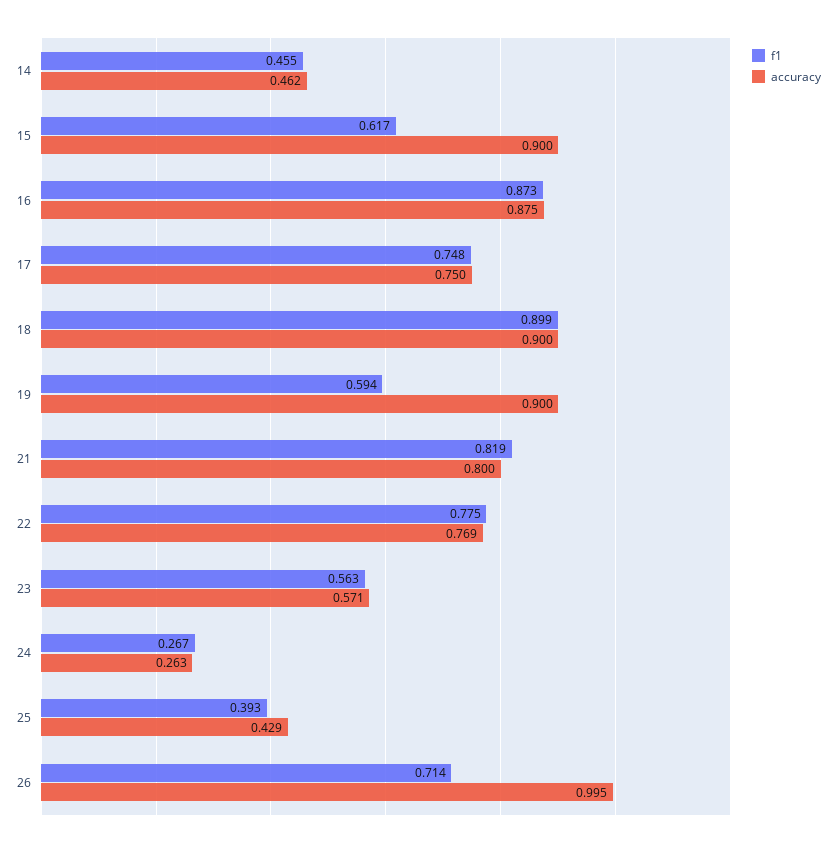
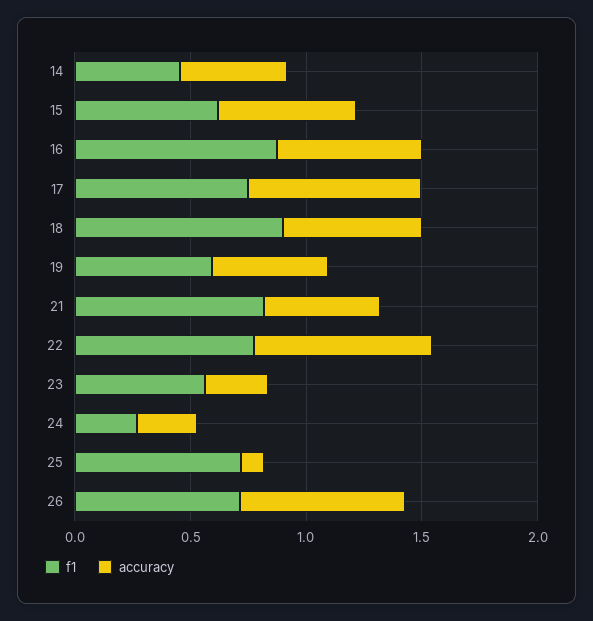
  {
    "f1": {
      "14": 0.455,
      "15": 0.617,
      "16": 0.873,
      "17": 0.748,
      "18": 0.899,
      "19": 0.594,
      "21": 0.819,
      "22": 0.775,
      "23": 0.563,
      "24": 0.267,
-     "25": 0.393,
+     "25": 0.7,
      "26": 0.714
    },
    "accuracy": {
      "14": 0.462,
-     "15": 0.9,
+     "15": 0.6,
-     "16": 0.875,
+     "16": 0.6,
      "17": 0.75,
-     "18": 0.9,
+     "18": 0.6,
-     "19": 0.9,
+     "19": 0.5,
-     "21": 0.8,
+     "21": 0.5,
      "22": 0.769,
-     "23": 0.571,
+     "23": 0.3,
      "24": 0.263,
-     "25": 0.429,
+     "25": 0.1,
-     "26": 0.995
+     "26": 0.7
    }
  }

